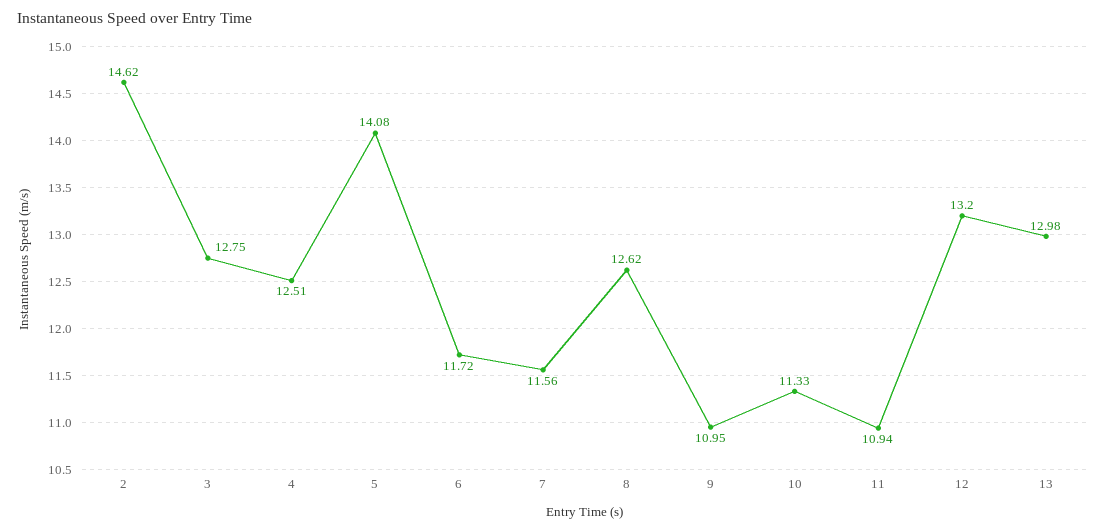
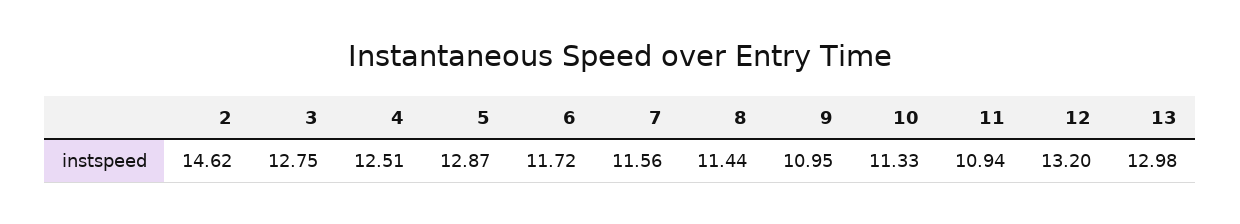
  {
    "2": 14.62,
    "3": 12.75,
    "4": 12.51,
-   "5": 14.08,
+   "5": 12.87,
    "6": 11.72,
    "7": 11.56,
-   "8": 12.62,
+   "8": 11.44,
    "9": 10.95,
    "10": 11.33,
    "11": 10.94,
    "12": 13.2,
    "13": 12.98
  }

